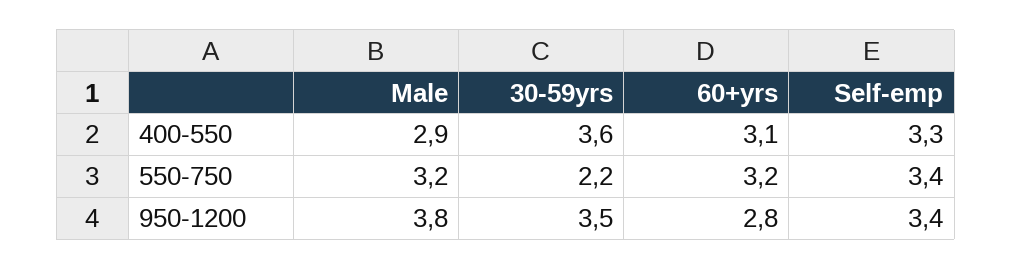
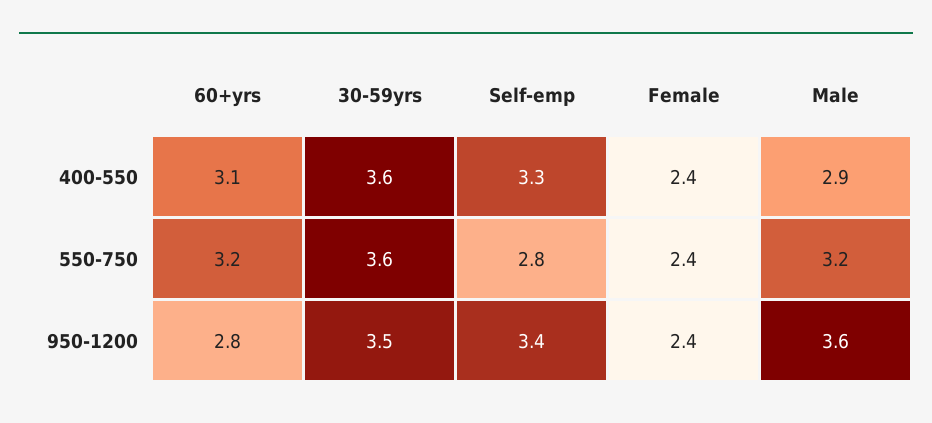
  {
    "Male": {
      "400-550": 2.9,
      "550-750": 3.2,
-     "950-1200": 3.8
+     "950-1200": 3.6
    },
    "30-59yrs": {
      "400-550": 3.6,
-     "550-750": 2.2,
+     "550-750": 3.6,
      "950-1200": 3.5
    },
    "60+yrs": {
      "400-550": 3.1,
      "550-750": 3.2,
      "950-1200": 2.8
    },
    "Self-emp": {
      "400-550": 3.3,
-     "550-750": 3.4,
+     "550-750": 2.8,
      "950-1200": 3.4
-   }
+   },
+   "Female": {
+     "400-550": 2.4,
+     "550-750": 2.4,
+     "950-1200": 2.4
+   }
  }

